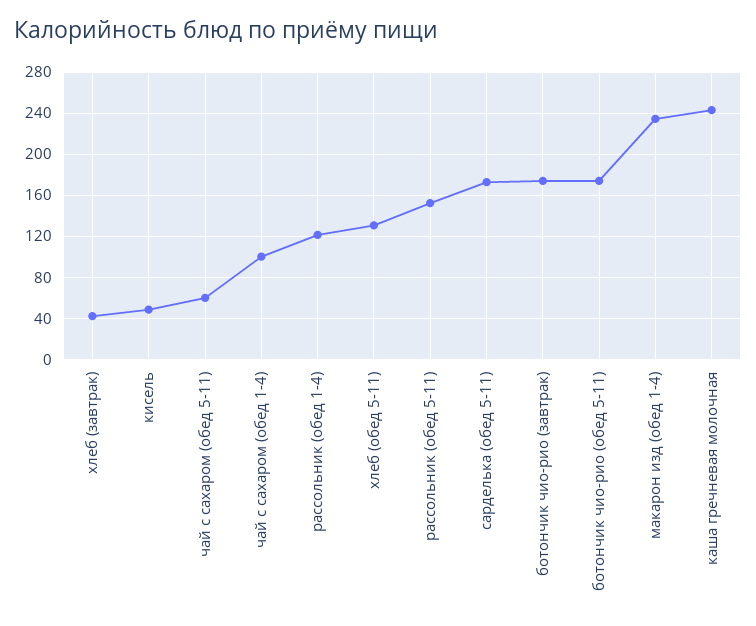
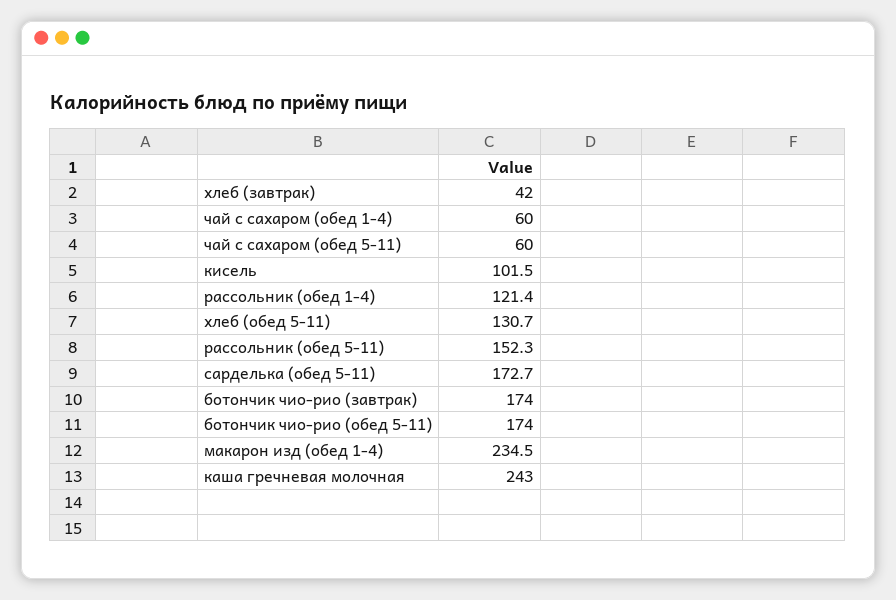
  {
    "хлеб (завтрак)": 42,
-   "кисель": 50,
+   "кисель": 101.5,
    "чай с сахаром (обед 5-11)": 60,
-   "чай с сахаром (обед 1-4)": 100,
+   "чай с сахаром (обед 1-4)": 60,
    "рассольник (обед 1-4)": 121.4,
    "хлеб (обед 5-11)": 130.7,
    "рассольник (обед 5-11)": 152.3,
    "сарделька (обед 5-11)": 172.7,
    "ботончик чио-рио (завтрак)": 174,
    "ботончик чио-рио (обед 5-11)": 174,
    "макарон изд (обед 1-4)": 234.5,
    "каша гречневая молочная": 243
  }

